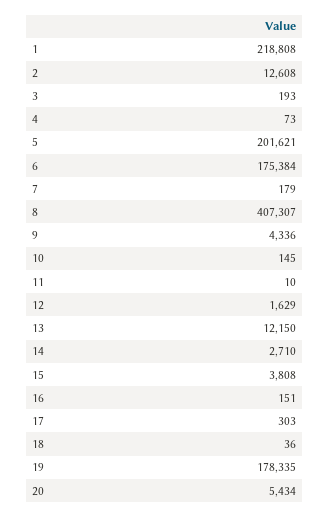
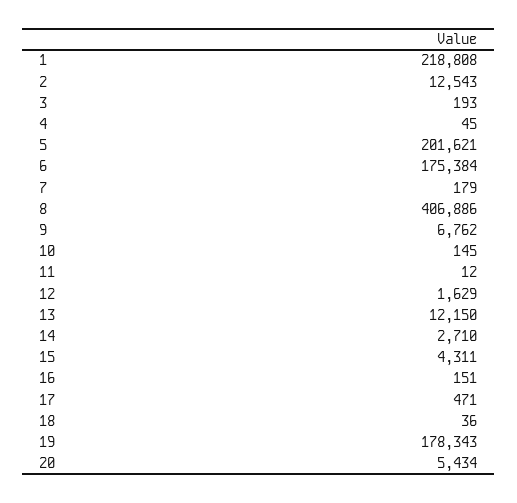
  {
    "1": 218808,
-   "2": 12608,
+   "2": 12543,
    "3": 193,
-   "4": 73,
+   "4": 45,
    "5": 201621,
    "6": 175384,
    "7": 179,
-   "8": 407307,
+   "8": 406886,
-   "9": 4336,
+   "9": 6762,
    "10": 145,
-   "11": 10,
+   "11": 12,
    "12": 1629,
    "13": 12150,
    "14": 2710,
-   "15": 3808,
+   "15": 4311,
    "16": 151,
-   "17": 303,
+   "17": 471,
    "18": 36,
-   "19": 178335,
+   "19": 178343,
    "20": 5434
  }

